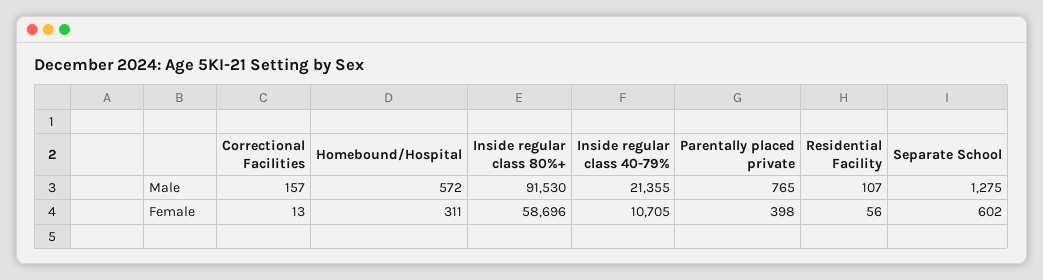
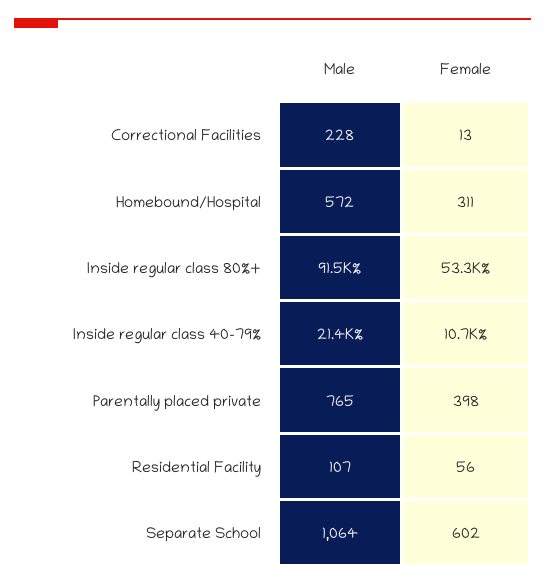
  {
    "Correctional Facilities": {
-     "Male": 157,
+     "Male": 228,
      "Female": 13
    },
    "Homebound/Hospital": {
      "Male": 572,
      "Female": 311
    },
    "Inside regular class 80%+": {
      "Male": 91530,
-     "Female": 58696
+     "Female": 53300
    },
    "Inside regular class 40-79%": {
      "Male": 21355,
      "Female": 10705
    },
    "Parentally placed private": {
      "Male": 765,
      "Female": 398
    },
    "Residential Facility": {
      "Male": 107,
      "Female": 56
    },
    "Separate School": {
-     "Male": 1275,
+     "Male": 1064,
      "Female": 602
    }
  }

